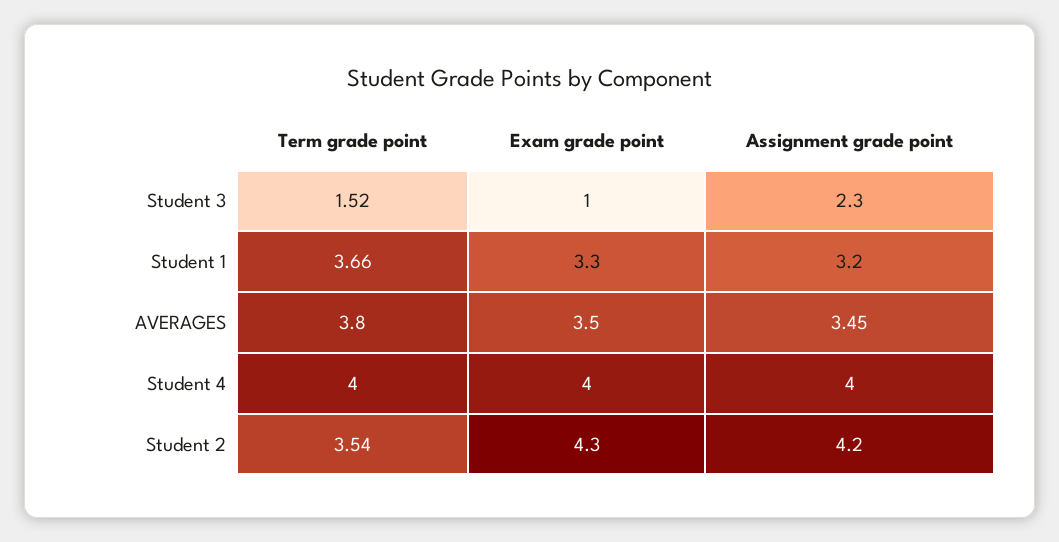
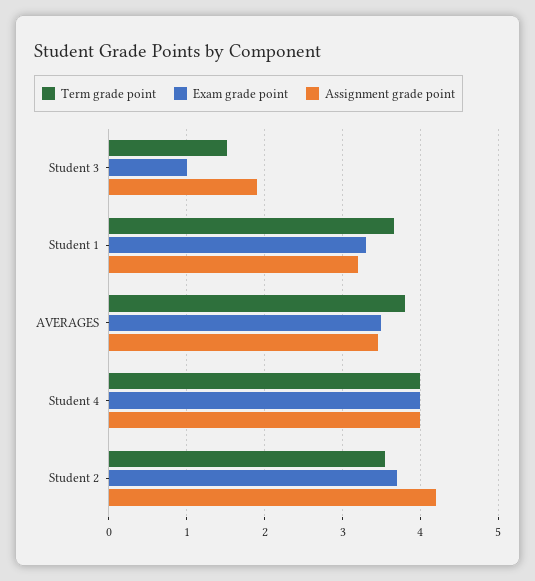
  {
    "Term grade point": {
      "Student 3": 1.52,
      "Student 1": 3.66,
      "AVERAGES": 3.8,
      "Student 4": 4,
      "Student 2": 3.54
    },
    "Exam grade point": {
      "Student 3": 1,
      "Student 1": 3.3,
      "AVERAGES": 3.5,
      "Student 4": 4,
-     "Student 2": 4.3
+     "Student 2": 3.7
    },
    "Assignment grade point": {
-     "Student 3": 2.3,
+     "Student 3": 1.9,
      "Student 1": 3.2,
      "AVERAGES": 3.45,
      "Student 4": 4,
      "Student 2": 4.2
    }
  }

